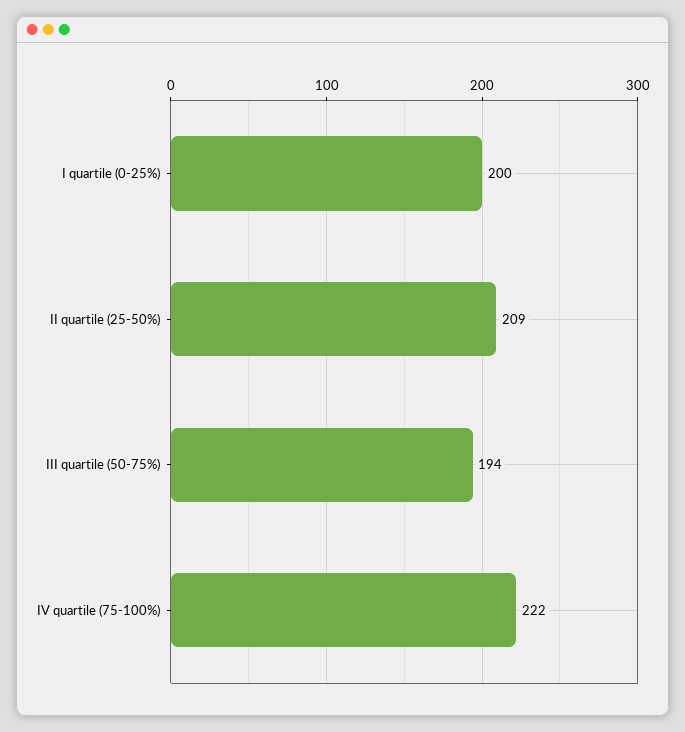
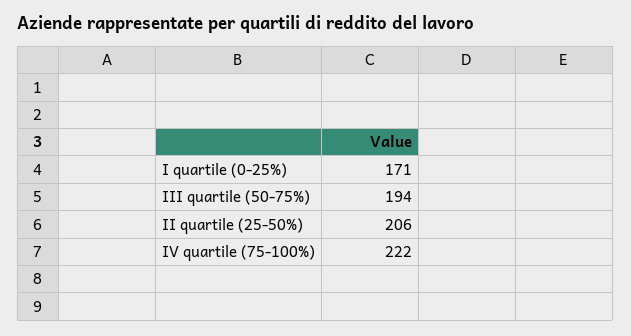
  {
-   "I quartile (0-25%)": 200,
+   "I quartile (0-25%)": 171,
-   "II quartile (25-50%)": 209,
+   "II quartile (25-50%)": 206,
    "III quartile (50-75%)": 194,
    "IV quartile (75-100%)": 222
  }

